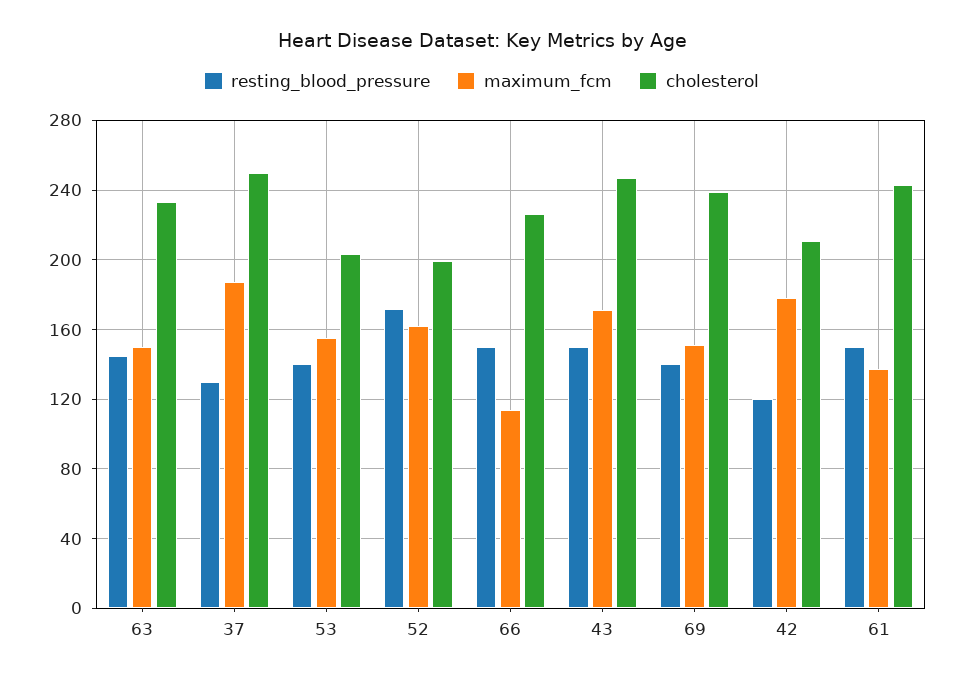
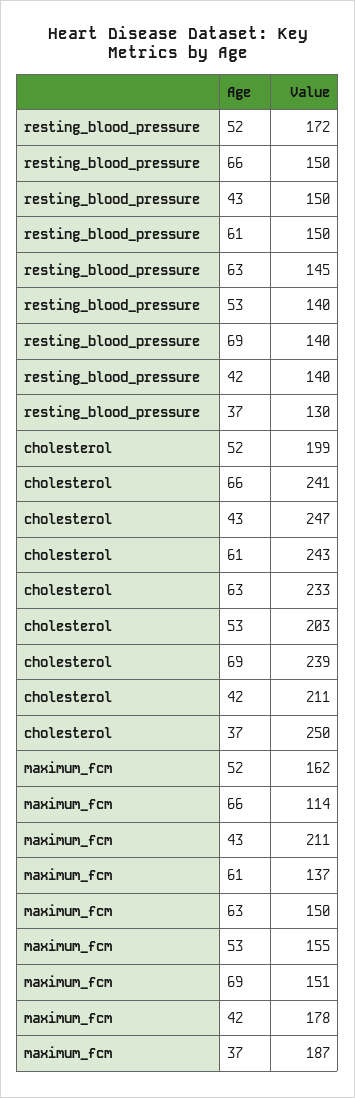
  {
    "resting_blood_pressure": {
      "63": 145,
      "37": 130,
      "53": 140,
      "52": 172,
      "66": 150,
      "43": 150,
      "69": 140,
-     "42": 120,
+     "42": 140,
      "61": 150
    },
    "maximum_fcm": {
      "63": 150,
      "37": 187,
      "53": 155,
      "52": 162,
      "66": 114,
-     "43": 170,
+     "43": 211,
      "69": 151,
      "42": 178,
      "61": 137
    },
    "cholesterol": {
      "63": 233,
      "37": 250,
      "53": 203,
      "52": 199,
-     "66": 225,
+     "66": 241,
      "43": 247,
      "69": 239,
      "42": 211,
      "61": 243
    }
  }

